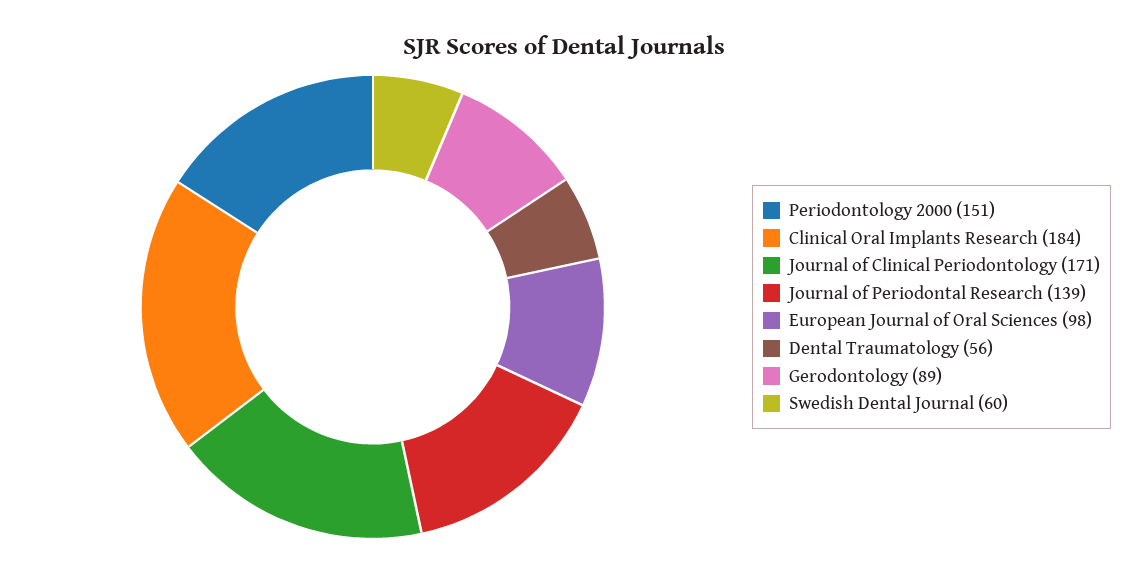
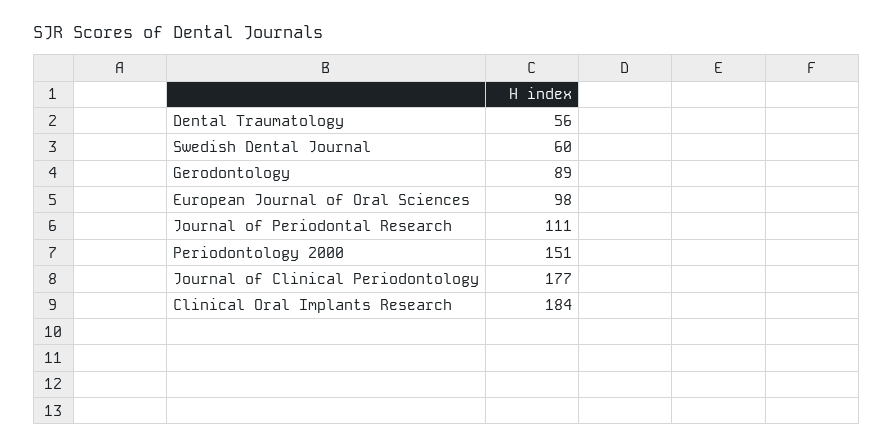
  {
    "Periodontology 2000": 151,
    "Clinical Oral Implants Research": 184,
-   "Journal of Clinical Periodontology": 171,
+   "Journal of Clinical Periodontology": 177,
-   "Journal of Periodontal Research": 139,
+   "Journal of Periodontal Research": 111,
    "European Journal of Oral Sciences": 98,
    "Dental Traumatology": 56,
    "Gerodontology": 89,
    "Swedish Dental Journal": 60
  }

